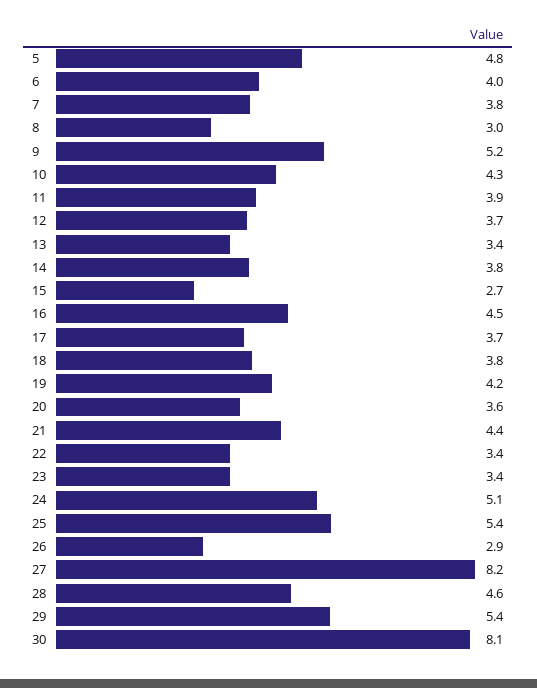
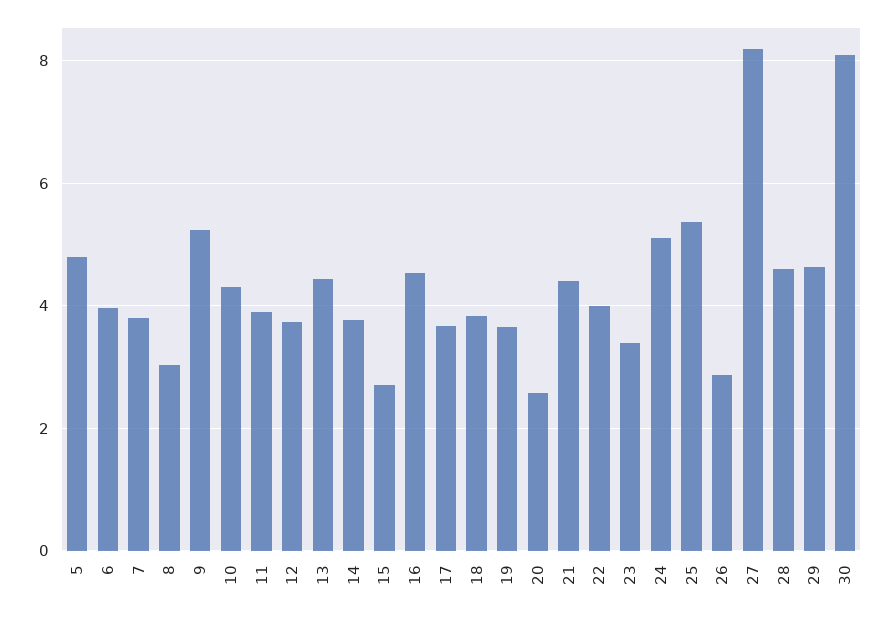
  {
    "5": 4.8,
    "6": 4,
    "7": 3.8,
    "8": 3,
    "9": 5.2,
    "10": 4.3,
    "11": 3.9,
    "12": 3.7,
-   "13": 3.4,
+   "13": 4.4,
    "14": 3.8,
    "15": 2.7,
    "16": 4.5,
    "17": 3.7,
    "18": 3.8,
-   "19": 4.2,
+   "19": 3.6,
-   "20": 3.6,
+   "20": 2.6,
    "21": 4.4,
-   "22": 3.4,
+   "22": 4,
    "23": 3.4,
    "24": 5.1,
    "25": 5.4,
    "26": 2.9,
    "27": 8.2,
    "28": 4.6,
-   "29": 5.4,
+   "29": 4.6,
    "30": 8.1
  }

